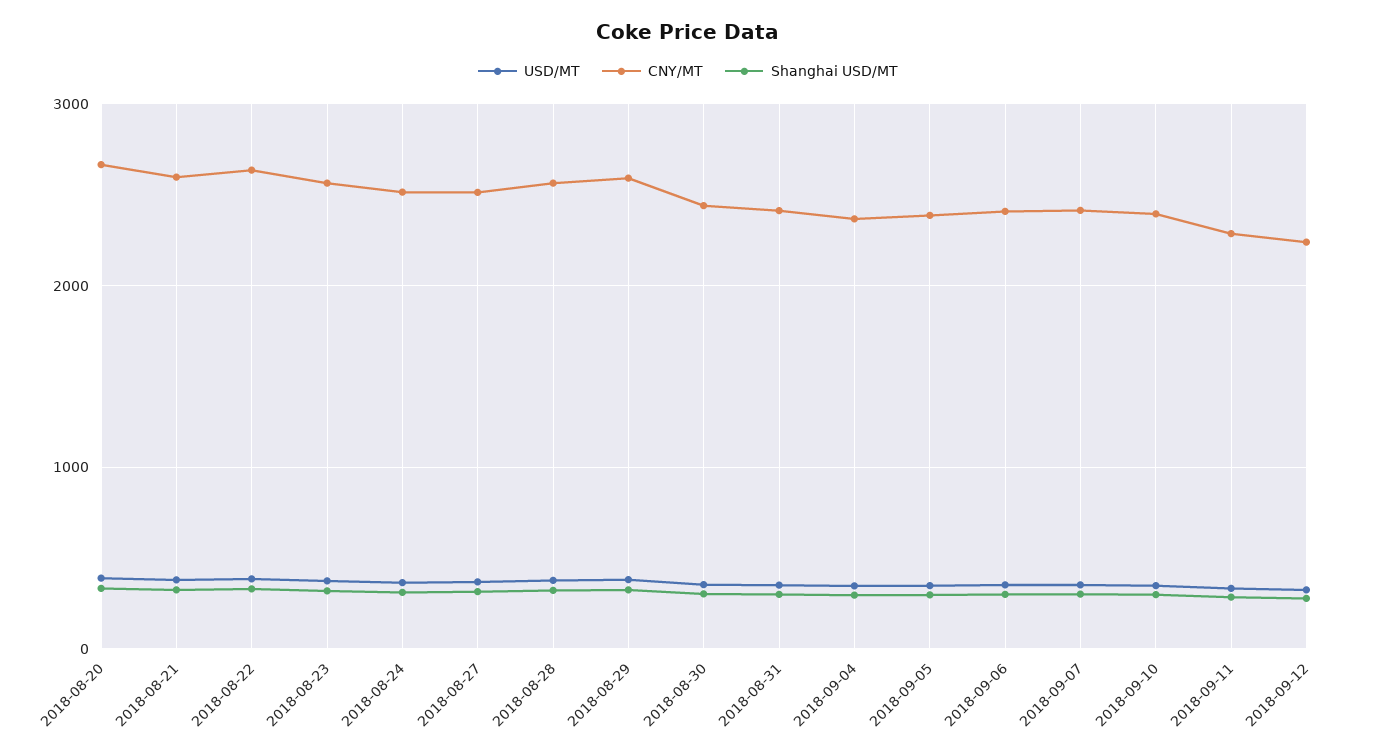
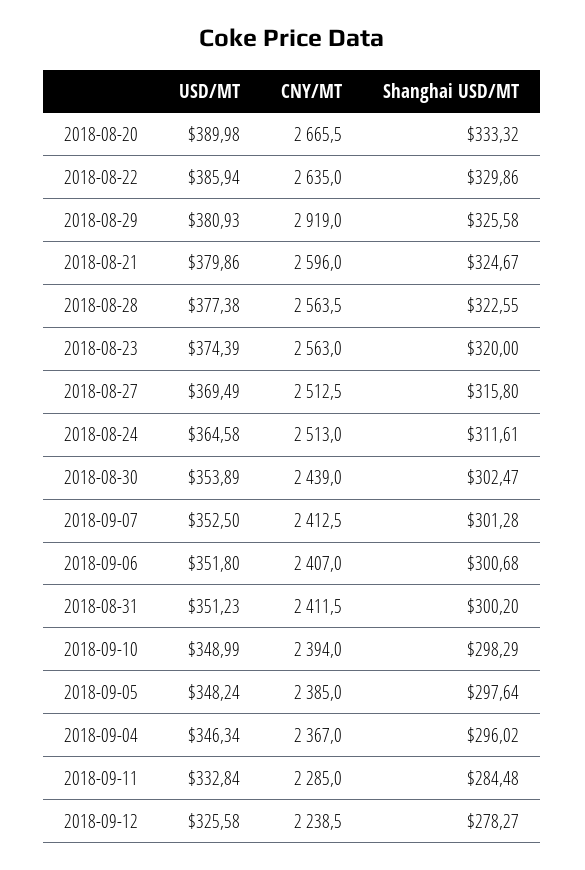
  {
    "USD/MT": {
      "2018-08-20": 389.98,
      "2018-08-21": 379.86,
      "2018-08-22": 385.94,
      "2018-08-23": 374.39,
      "2018-08-24": 364.58,
      "2018-08-27": 369.49,
      "2018-08-28": 377.38,
      "2018-08-29": 380.93,
      "2018-08-30": 353.89,
      "2018-08-31": 351.23,
      "2018-09-04": 346.34,
      "2018-09-05": 348.24,
      "2018-09-06": 351.8,
      "2018-09-07": 352.5,
      "2018-09-10": 348.99,
      "2018-09-11": 332.84,
      "2018-09-12": 325.58
    },
    "CNY/MT": {
      "2018-08-20": 2665.5,
      "2018-08-21": 2596,
      "2018-08-22": 2635,
      "2018-08-23": 2563,
      "2018-08-24": 2513,
      "2018-08-27": 2512.5,
      "2018-08-28": 2563.5,
-     "2018-08-29": 2600,
+     "2018-08-29": 2919,
      "2018-08-30": 2439,
      "2018-08-31": 2411.5,
      "2018-09-04": 2367,
      "2018-09-05": 2385,
      "2018-09-06": 2407,
      "2018-09-07": 2412.5,
      "2018-09-10": 2394,
      "2018-09-11": 2285,
      "2018-09-12": 2238.5
    },
    "Shanghai USD/MT": {
      "2018-08-20": 333.32,
      "2018-08-21": 324.67,
      "2018-08-22": 329.86,
      "2018-08-23": 320,
      "2018-08-24": 311.61,
      "2018-08-27": 315.8,
      "2018-08-28": 322.55,
      "2018-08-29": 325.58,
      "2018-08-30": 302.47,
      "2018-08-31": 300.2,
      "2018-09-04": 296.02,
      "2018-09-05": 297.64,
      "2018-09-06": 300.68,
      "2018-09-07": 301.28,
      "2018-09-10": 298.29,
      "2018-09-11": 284.48,
      "2018-09-12": 278.27
    }
  }

